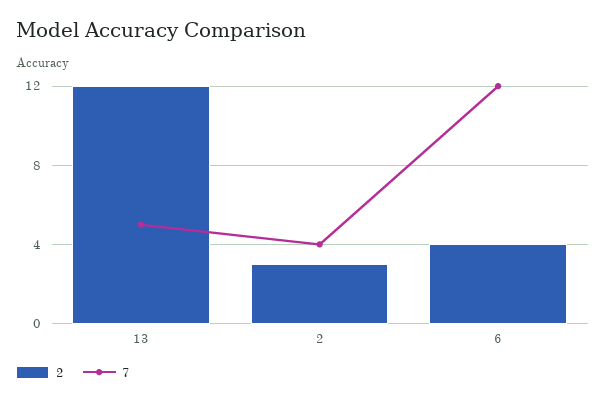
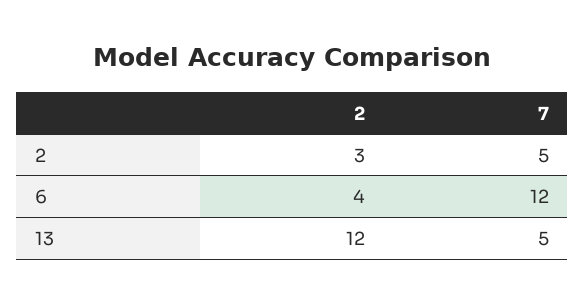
  {
    "2": {
      "13": 12,
      "2": 3,
      "6": 4
    },
    "7": {
      "13": 5,
-     "2": 4,
+     "2": 5,
      "6": 12
    }
  }

